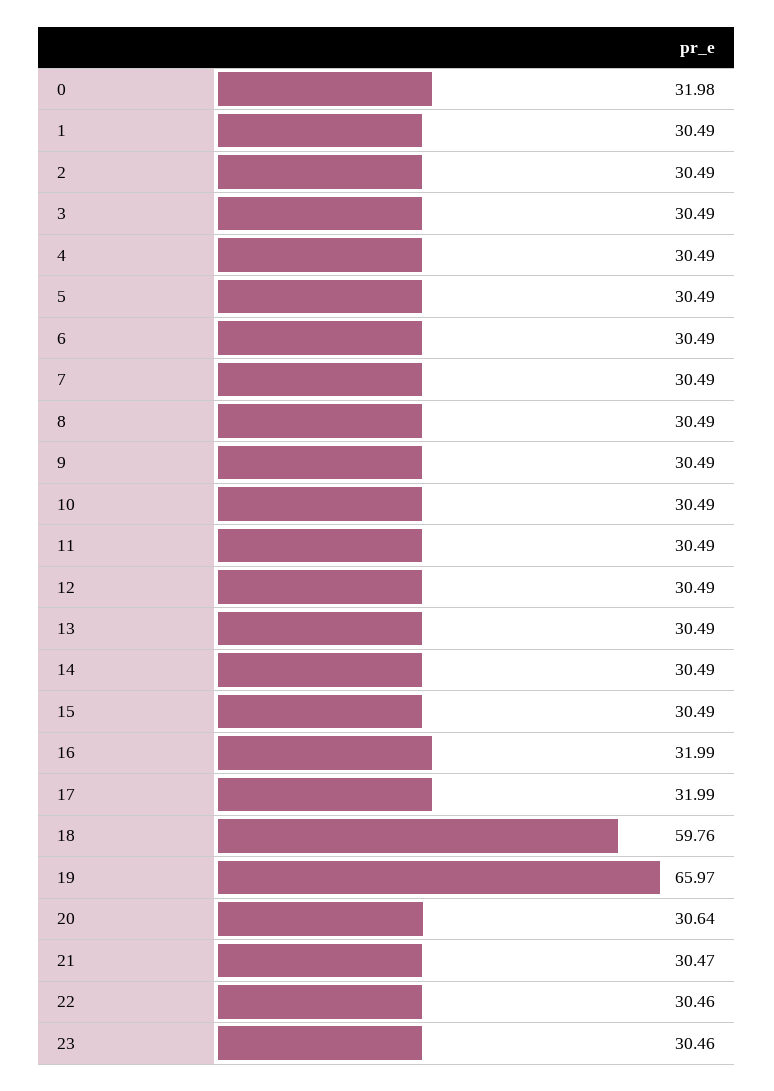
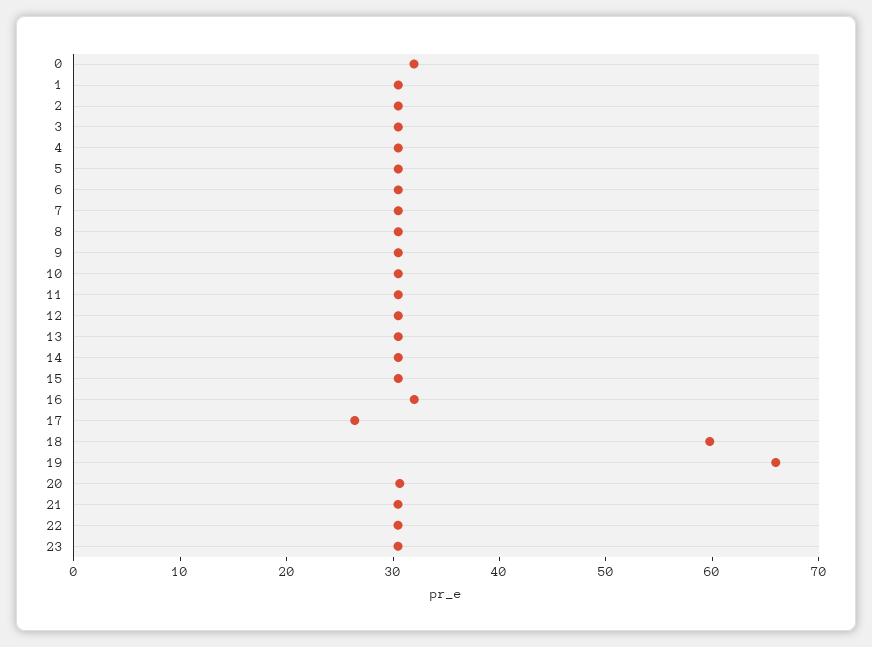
  {
    "0": 31.98,
    "1": 30.49,
    "2": 30.49,
    "3": 30.49,
    "4": 30.49,
    "5": 30.49,
    "6": 30.49,
    "7": 30.49,
    "8": 30.49,
    "9": 30.49,
    "10": 30.49,
    "11": 30.49,
    "12": 30.49,
    "13": 30.49,
    "14": 30.49,
    "15": 30.49,
    "16": 31.99,
-   "17": 31.99,
+   "17": 26,
    "18": 59.76,
    "19": 65.97,
    "20": 30.64,
    "21": 30.47,
    "22": 30.46,
    "23": 30.46
  }

